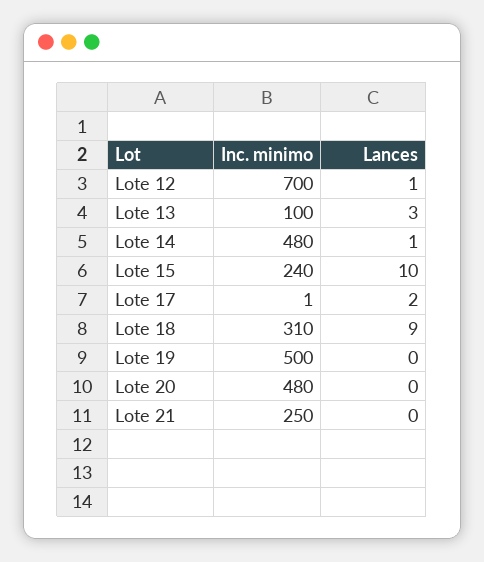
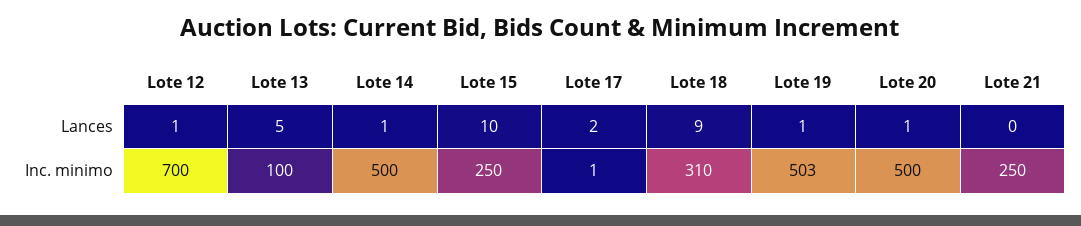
  {
    "Inc. minimo": {
      "Lote 12": 700,
      "Lote 13": 100,
-     "Lote 14": 480,
+     "Lote 14": 500,
-     "Lote 15": 240,
+     "Lote 15": 250,
      "Lote 17": 1,
      "Lote 18": 310,
-     "Lote 19": 500,
+     "Lote 19": 503,
-     "Lote 20": 480,
+     "Lote 20": 500,
      "Lote 21": 250
    },
    "Lances": {
      "Lote 12": 1,
-     "Lote 13": 3,
+     "Lote 13": 5,
      "Lote 14": 1,
      "Lote 15": 10,
      "Lote 17": 2,
      "Lote 18": 9,
-     "Lote 19": 0,
+     "Lote 19": 1,
-     "Lote 20": 0,
+     "Lote 20": 1,
      "Lote 21": 0
    }
  }

